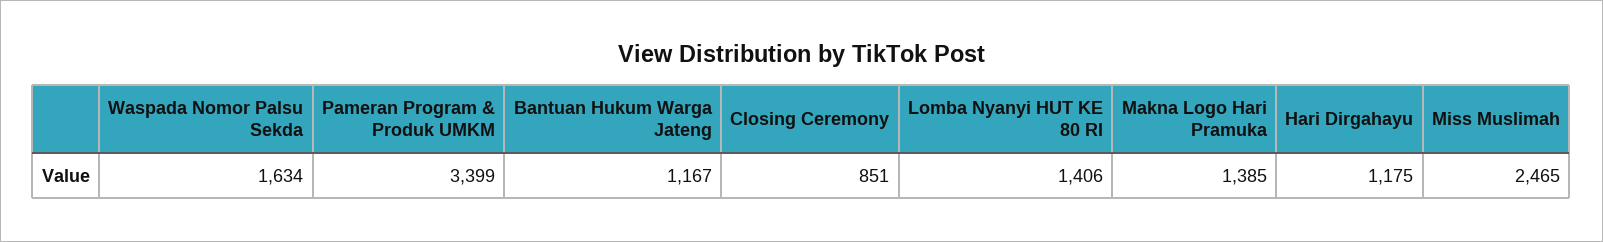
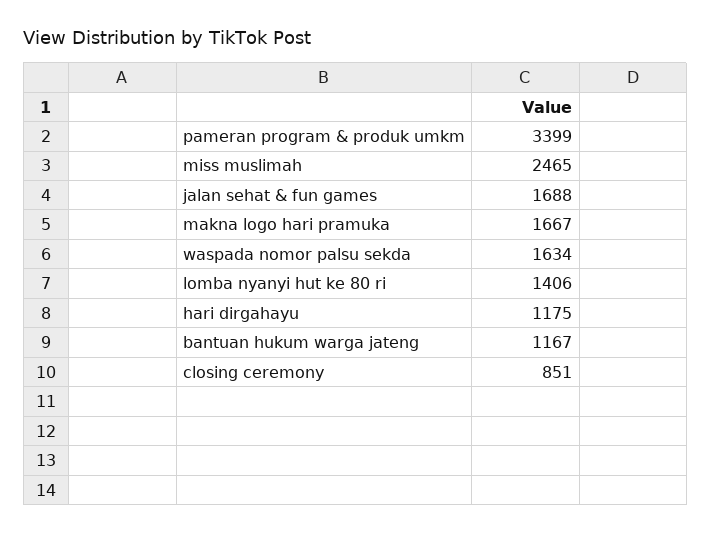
  {
    "Waspada Nomor Palsu Sekda": 1634,
    "Pameran Program & Produk UMKM": 3399,
    "Bantuan Hukum Warga Jateng": 1167,
    "Closing Ceremony": 851,
    "Lomba Nyanyi HUT KE 80 RI": 1406,
-   "Makna Logo Hari Pramuka": 1385,
+   "Makna Logo Hari Pramuka": 1667,
    "Hari Dirgahayu": 1175,
-   "Miss Muslimah": 2465
+   "Miss Muslimah": 2465,
+   "jalan sehat & fun games": 1688
  }

